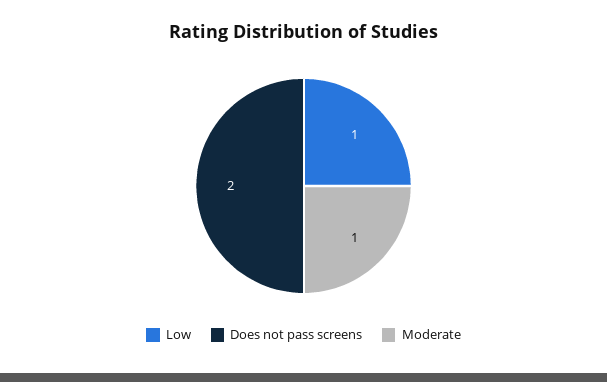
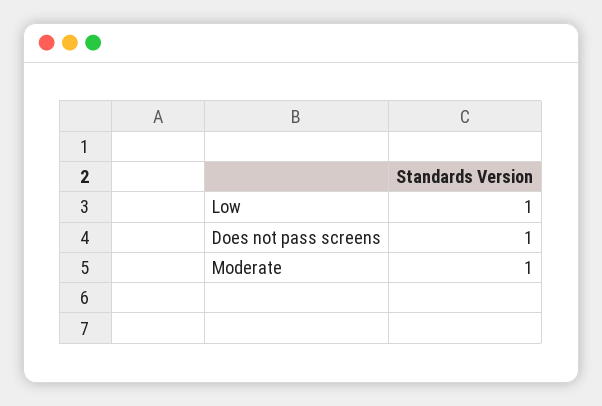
  {
    "Low": 1,
-   "Does not pass screens": 2,
+   "Does not pass screens": 1,
    "Moderate": 1
  }

